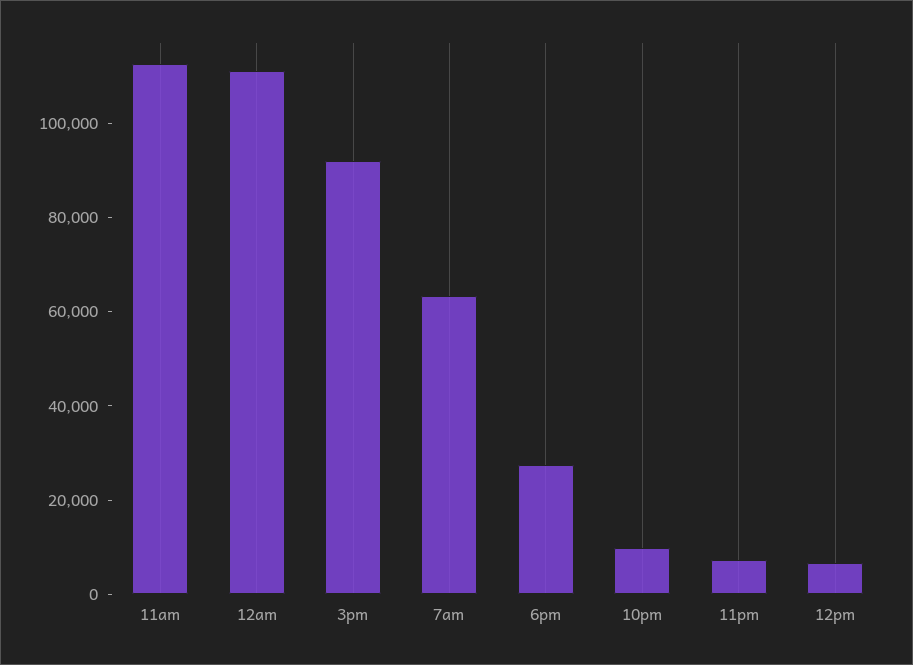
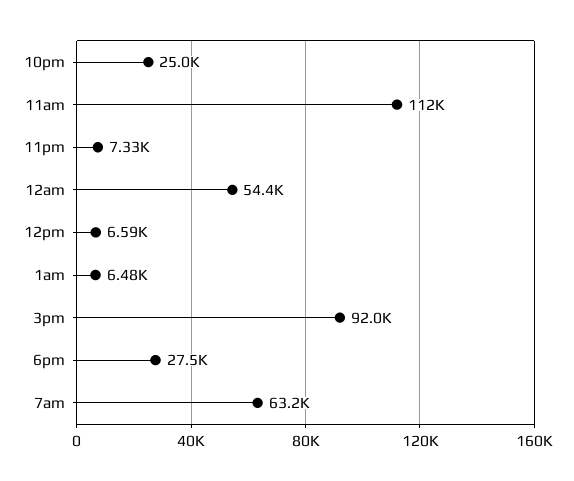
  {
    "11am": 112000,
-   "12am": 110000,
+   "12am": 54400,
    "3pm": 92000,
    "7am": 63200,
    "6pm": 27500,
-   "10pm": 10000,
+   "10pm": 25000,
    "11pm": 7330,
-   "12pm": 6590
+   "12pm": 6590,
+   "1am": 6480
  }

